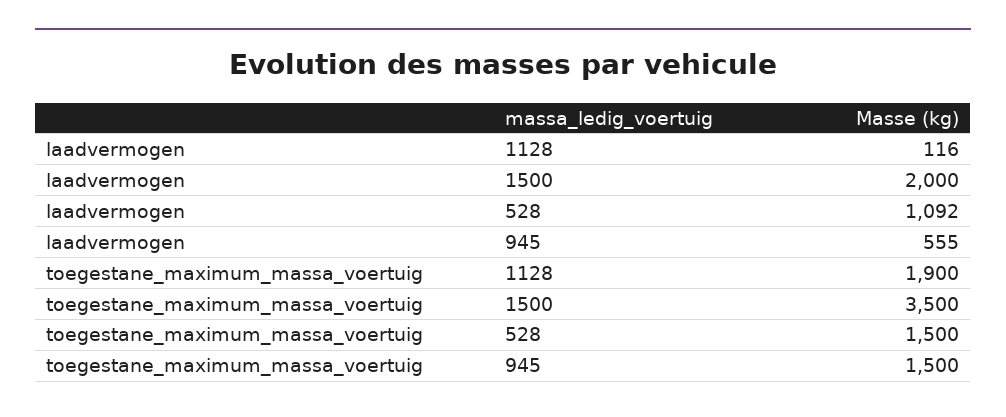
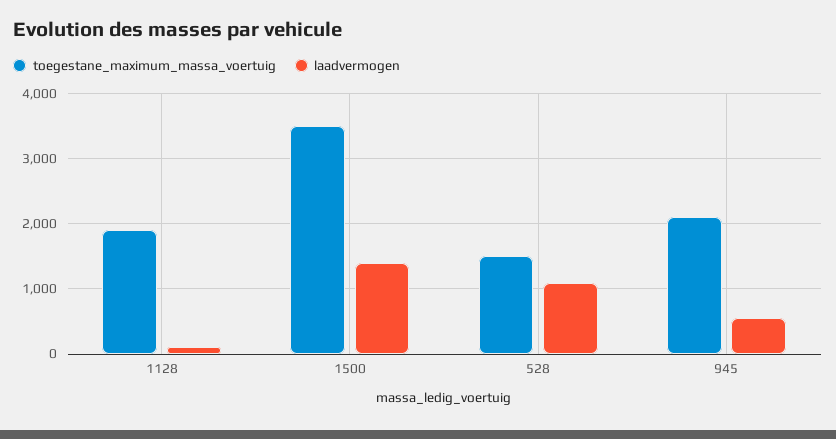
  {
    "laadvermogen": {
      "1128": 116,
-     "1500": 2000,
+     "1500": 1400,
      "528": 1092,
      "945": 555
    },
    "toegestane_maximum_massa_voertuig": {
      "1128": 1900,
      "1500": 3500,
      "528": 1500,
-     "945": 1500
+     "945": 2100
    }
  }

